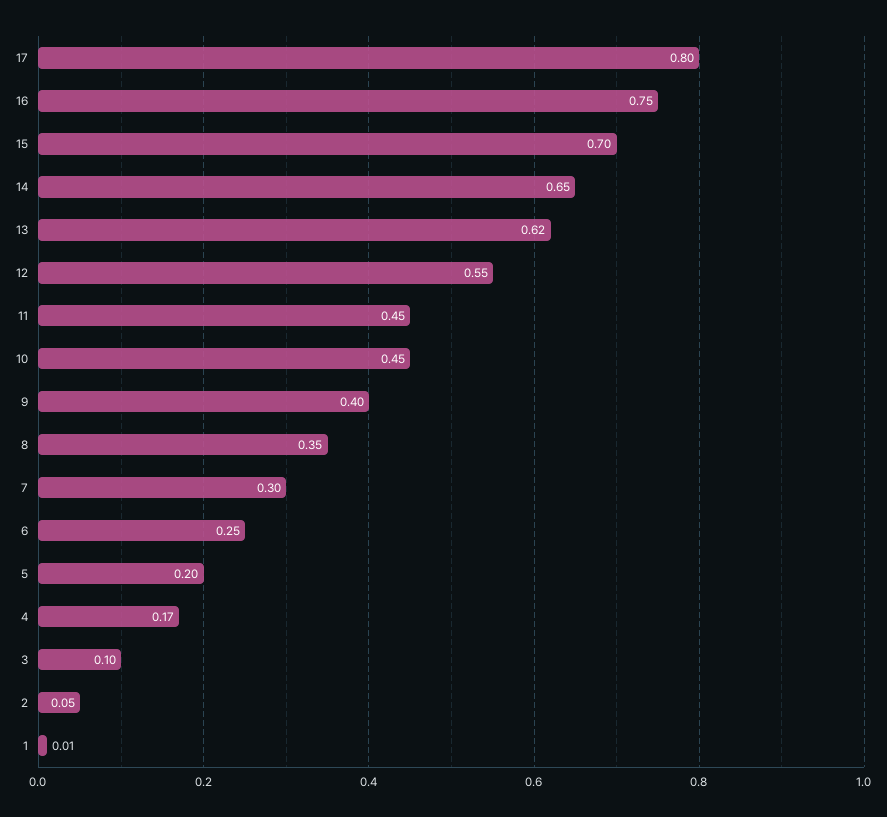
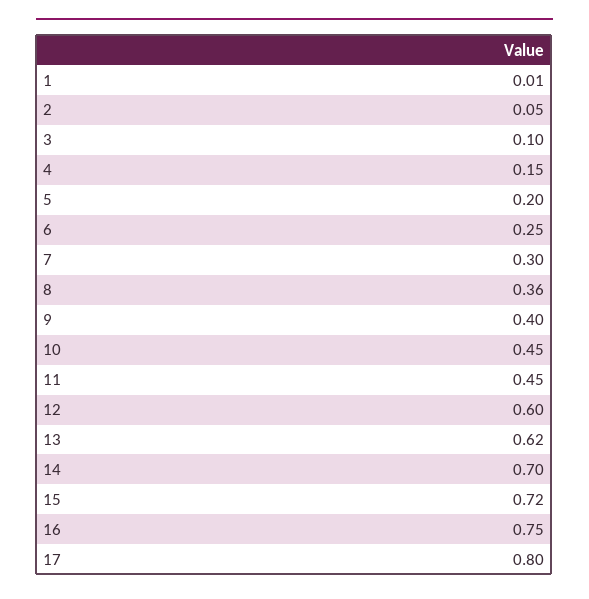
  {
    "17": 0.8,
    "16": 0.75,
-   "15": 0.7,
+   "15": 0.72,
-   "14": 0.65,
+   "14": 0.7,
    "13": 0.62,
-   "12": 0.55,
+   "12": 0.6,
    "11": 0.45,
    "10": 0.45,
    "9": 0.4,
-   "8": 0.35,
+   "8": 0.36,
    "7": 0.3,
    "6": 0.25,
    "5": 0.2,
-   "4": 0.17,
+   "4": 0.15,
    "3": 0.1,
    "2": 0.05,
    "1": 0.01
  }

